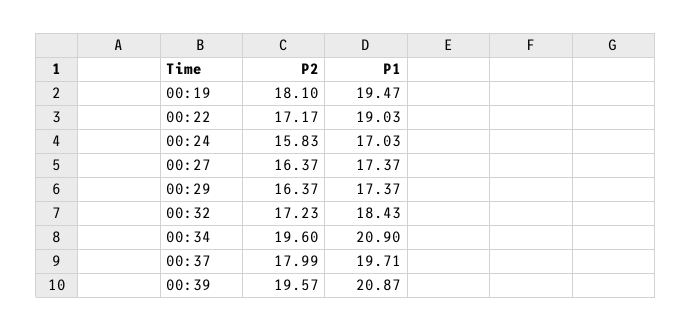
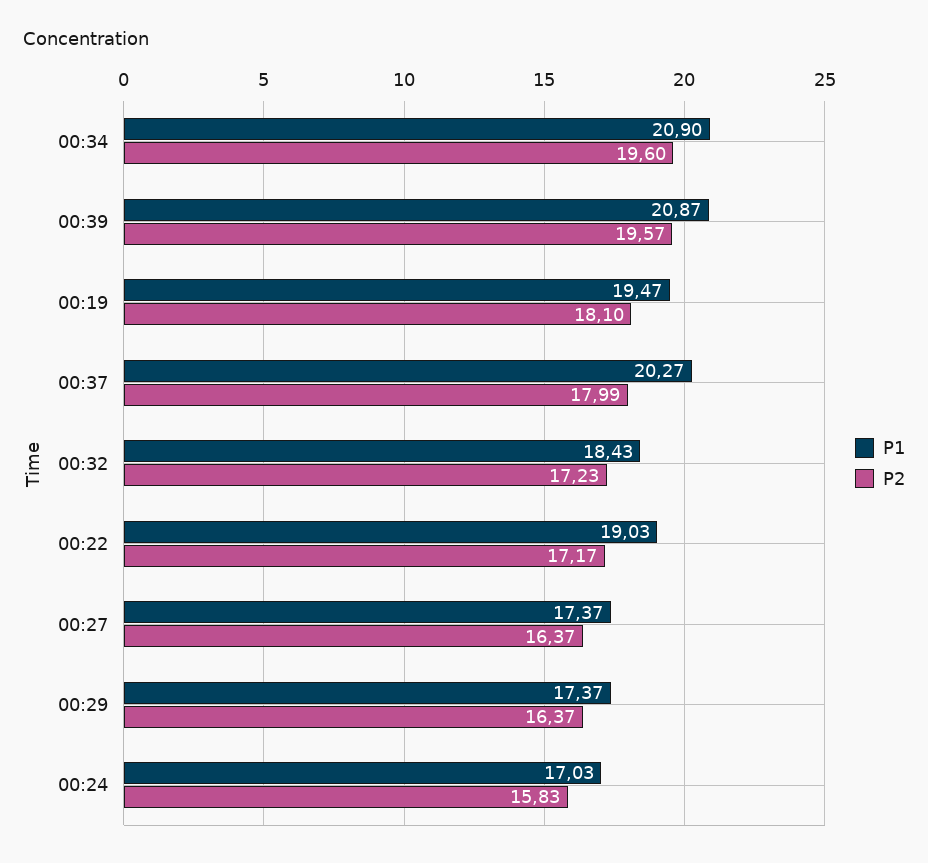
  {
    "P2": {
      "00:19": 18.1,
      "00:22": 17.17,
      "00:24": 15.83,
      "00:27": 16.37,
      "00:29": 16.37,
      "00:32": 17.23,
      "00:34": 19.6,
      "00:37": 17.99,
      "00:39": 19.57
    },
    "P1": {
      "00:19": 19.47,
      "00:22": 19.03,
      "00:24": 17.03,
      "00:27": 17.37,
      "00:29": 17.37,
      "00:32": 18.43,
      "00:34": 20.9,
-     "00:37": 19.71,
+     "00:37": 20.27,
      "00:39": 20.87
    }
  }

